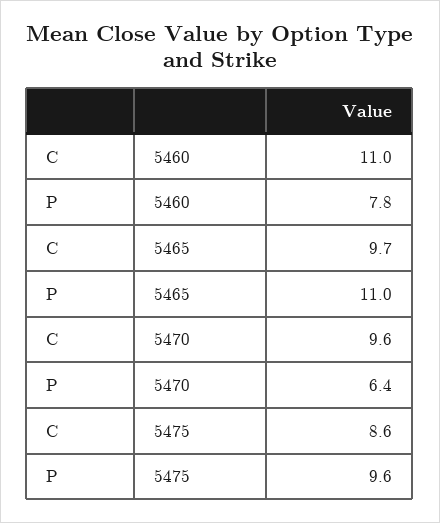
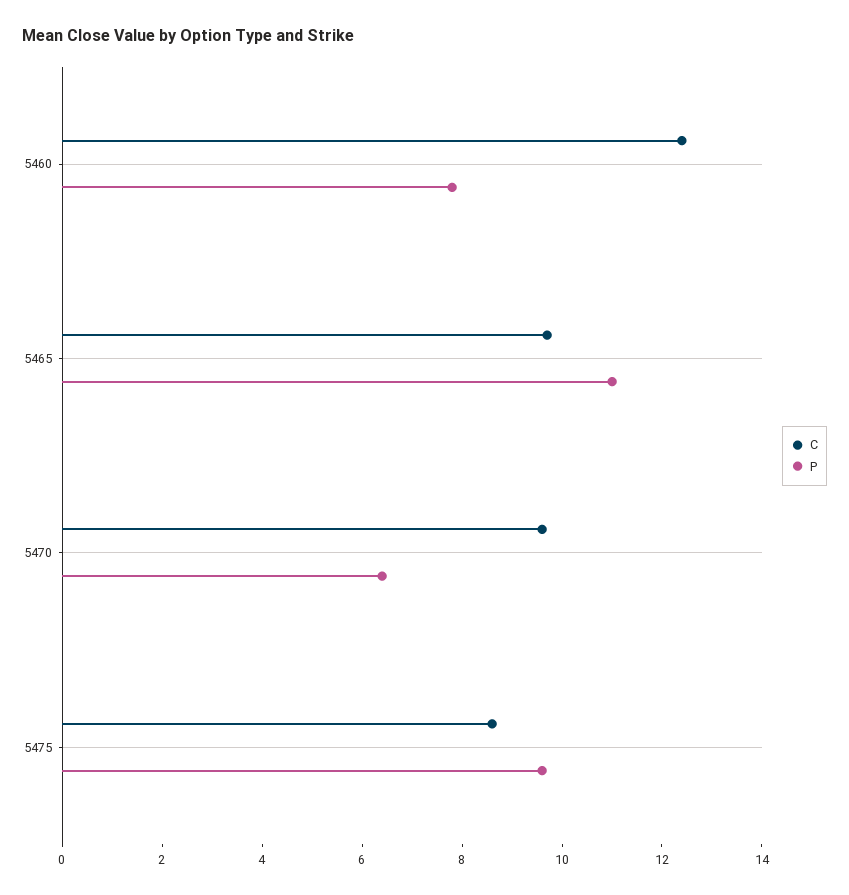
  {
    "C": {
-     "5460": 11,
+     "5460": 12.5,
      "5465": 9.7,
      "5470": 9.6,
      "5475": 8.6
    },
    "P": {
      "5460": 7.8,
      "5465": 11,
      "5470": 6.4,
      "5475": 9.6
    }
  }

